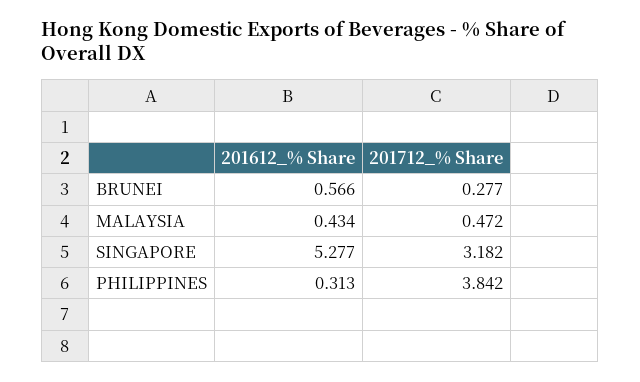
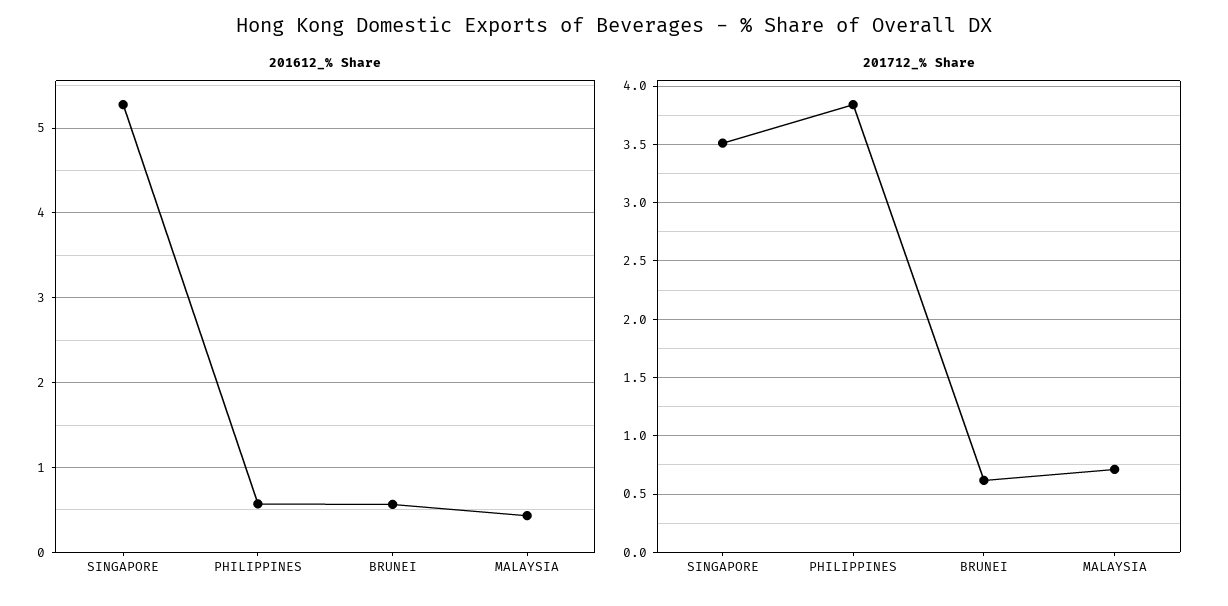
  {
    "201612_% Share": {
      "BRUNEI": 0.566,
      "MALAYSIA": 0.434,
      "SINGAPORE": 5.277,
-     "PHILIPPINES": 0.313
+     "PHILIPPINES": 0.6
    },
    "201712_% Share": {
-     "BRUNEI": 0.277,
+     "BRUNEI": 0.6,
-     "MALAYSIA": 0.472,
+     "MALAYSIA": 0.7,
-     "SINGAPORE": 3.182,
+     "SINGAPORE": 3.5,
      "PHILIPPINES": 3.842
    }
  }

